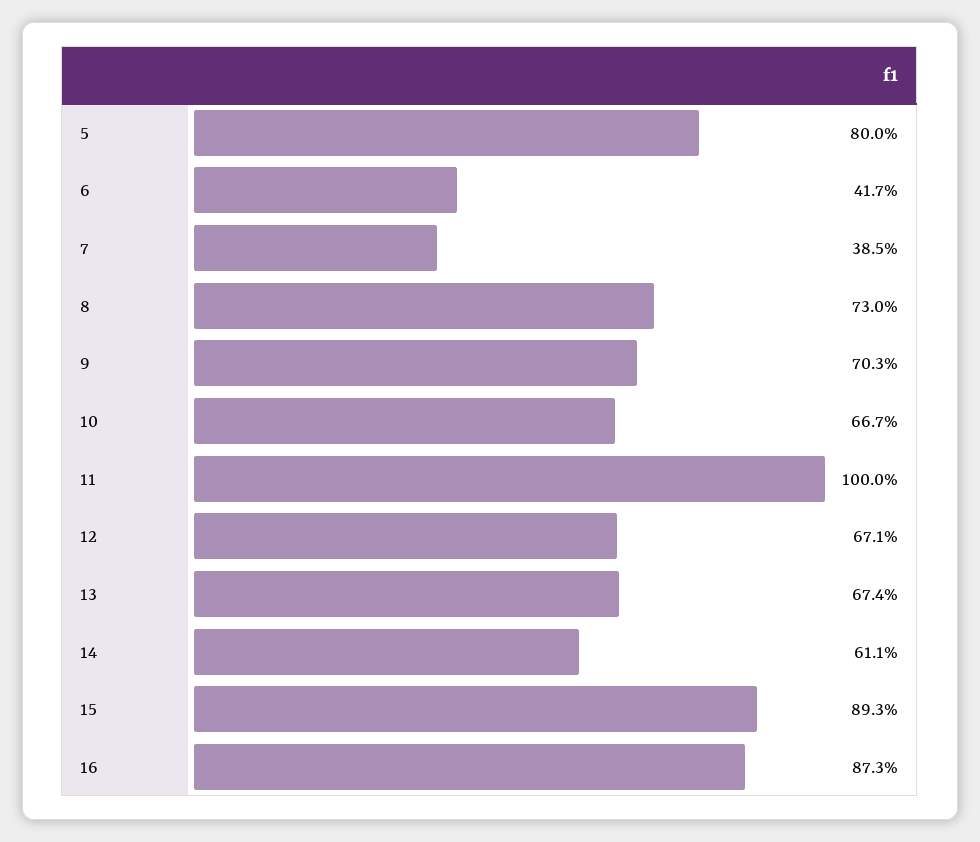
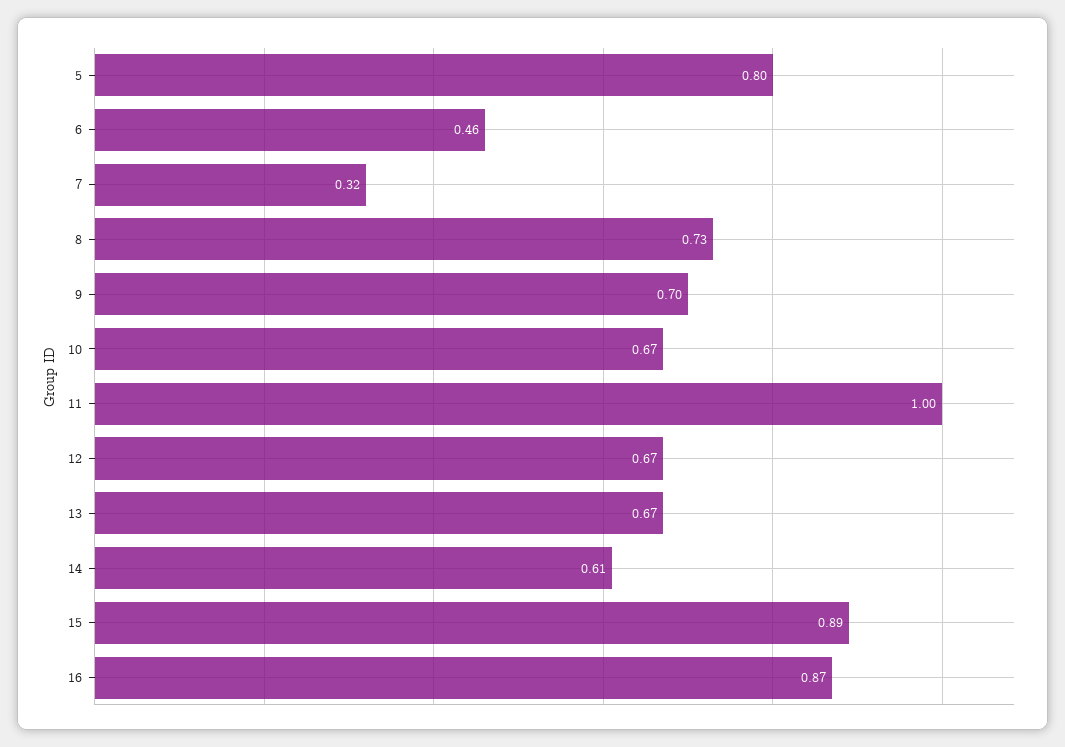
  {
    "5": 0.8,
-   "6": 0.417,
+   "6": 0.46,
-   "7": 0.385,
+   "7": 0.32,
    "8": 0.73,
    "9": 0.703,
    "10": 0.667,
    "11": 1,
    "12": 0.671,
    "13": 0.674,
    "14": 0.611,
    "15": 0.893,
    "16": 0.873
  }

